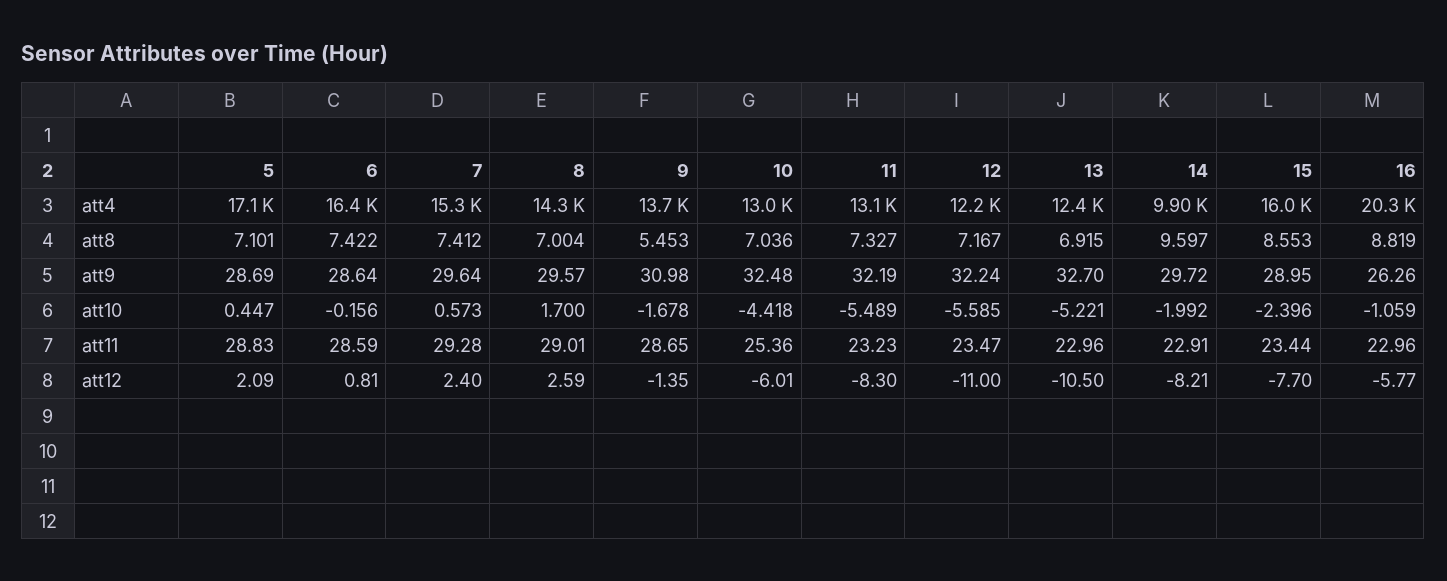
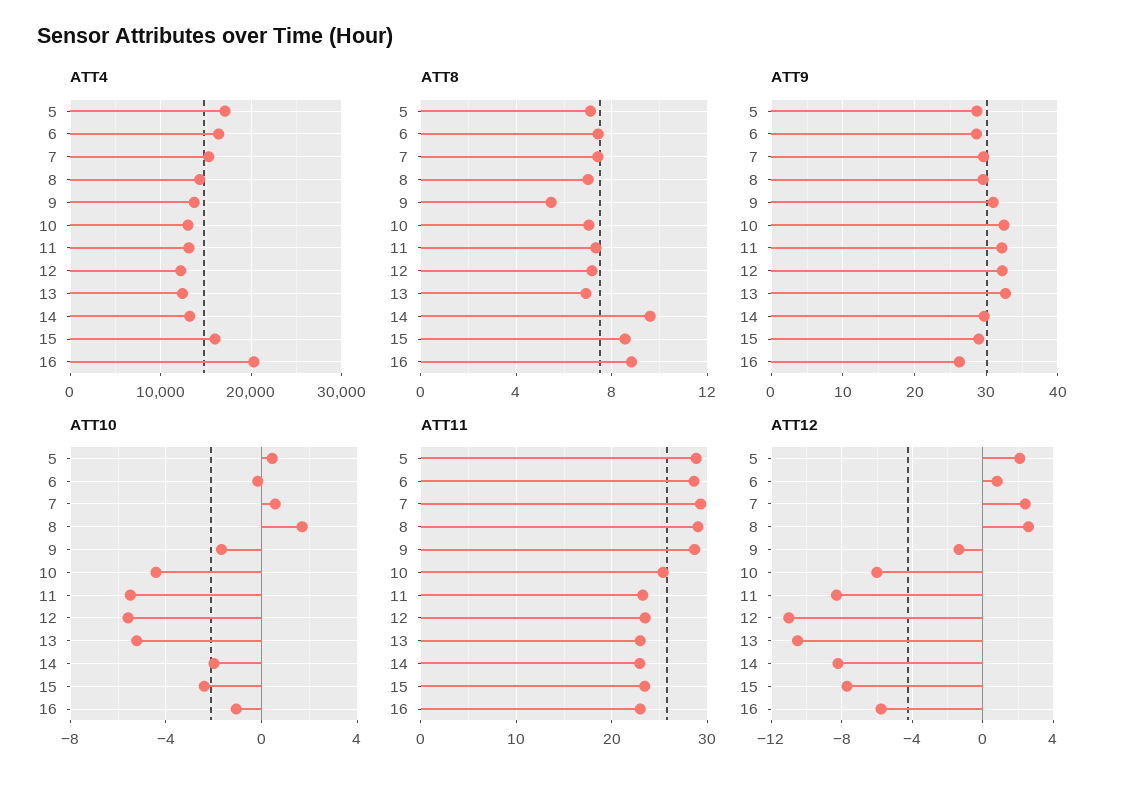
  {
    "att4": {
      "5": 17100,
      "6": 16400,
      "7": 15300,
      "8": 14300,
      "9": 13700,
      "10": 13000,
      "11": 13100,
      "12": 12200,
      "13": 12400,
-     "14": 9900,
+     "14": 13000,
      "15": 16000,
      "16": 20300
    },
    "att8": {
      "5": 7.101,
      "6": 7.422,
      "7": 7.412,
      "8": 7.004,
      "9": 5.453,
      "10": 7.036,
      "11": 7.327,
      "12": 7.167,
      "13": 6.915,
      "14": 9.597,
      "15": 8.553,
      "16": 8.819
    },
    "att9": {
      "5": 28.69,
      "6": 28.64,
      "7": 29.64,
      "8": 29.57,
      "9": 30.98,
      "10": 32.48,
      "11": 32.19,
      "12": 32.24,
      "13": 32.7,
      "14": 29.72,
      "15": 28.95,
      "16": 26.26
    },
    "att10": {
      "5": 0.447,
      "6": -0.156,
      "7": 0.573,
      "8": 1.7,
      "9": -1.678,
      "10": -4.418,
      "11": -5.489,
      "12": -5.585,
      "13": -5.221,
      "14": -1.992,
      "15": -2.396,
      "16": -1.059
    },
    "att11": {
      "5": 28.83,
      "6": 28.59,
      "7": 29.28,
      "8": 29.01,
      "9": 28.65,
      "10": 25.36,
      "11": 23.23,
      "12": 23.47,
      "13": 22.96,
      "14": 22.91,
      "15": 23.44,
      "16": 22.96
    },
    "att12": {
      "5": 2.09,
      "6": 0.81,
      "7": 2.4,
      "8": 2.59,
      "9": -1.35,
      "10": -6.01,
      "11": -8.3,
      "12": -11,
      "13": -10.5,
      "14": -8.21,
      "15": -7.7,
      "16": -5.77
    }
  }

